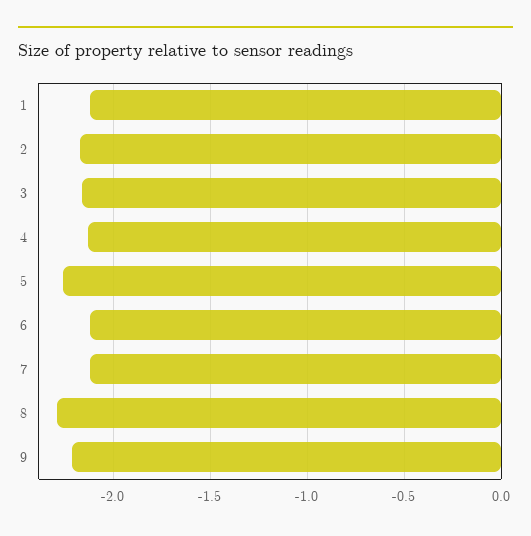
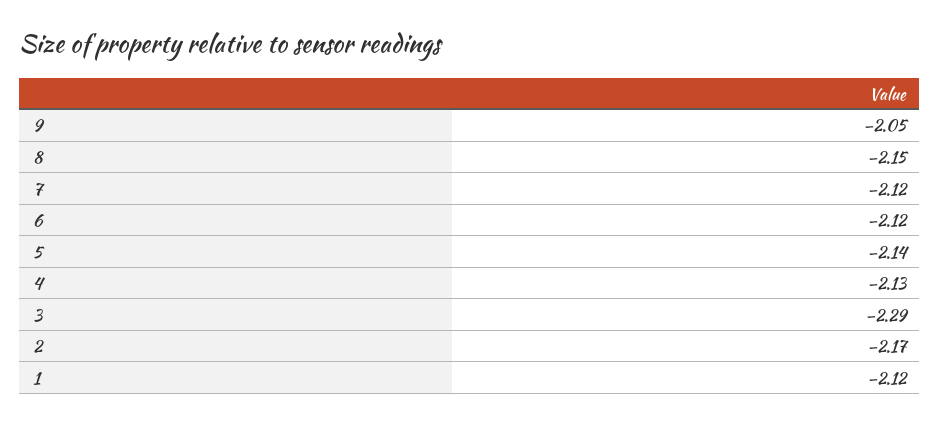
  {
    "1": -2.12,
    "2": -2.17,
-   "3": -2.15,
+   "3": -2.29,
    "4": -2.13,
-   "5": -2.25,
+   "5": -2.14,
    "6": -2.12,
    "7": -2.12,
-   "8": -2.3,
+   "8": -2.15,
-   "9": -2.2
+   "9": -2.05
  }

